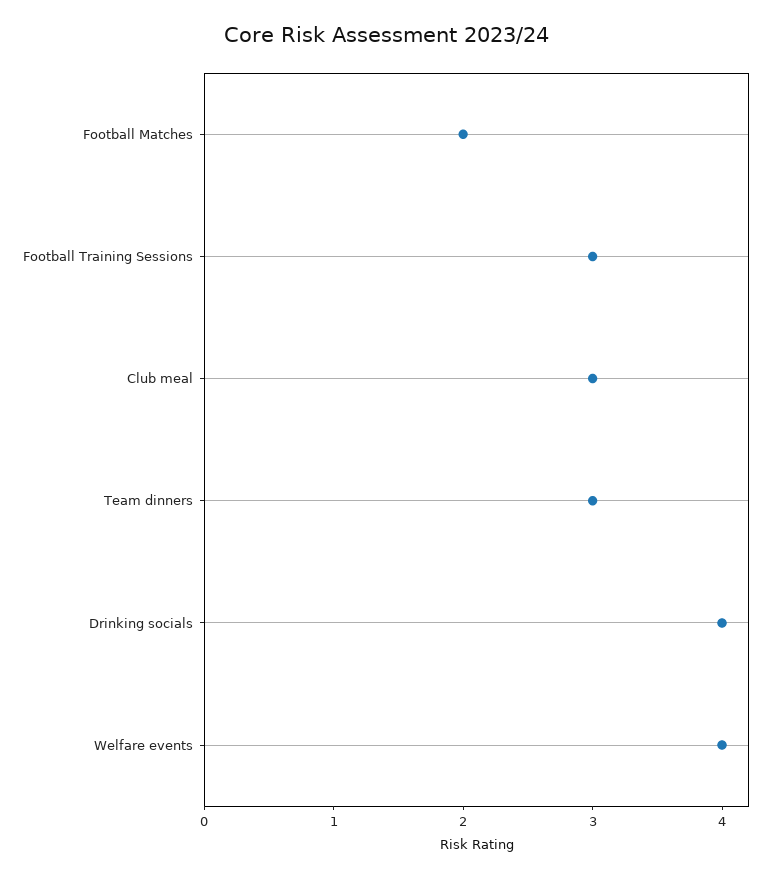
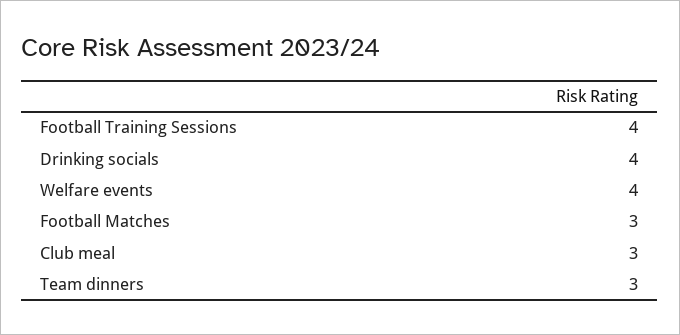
  {
-   "Football Matches": 2,
+   "Football Matches": 3,
-   "Football Training Sessions": 3,
+   "Football Training Sessions": 4,
    "Club meal": 3,
    "Team dinners": 3,
    "Drinking socials": 4,
    "Welfare events": 4
  }

